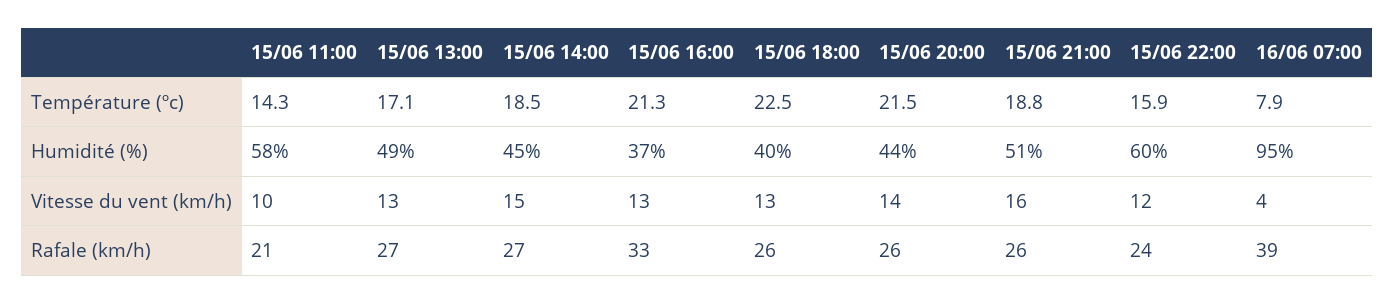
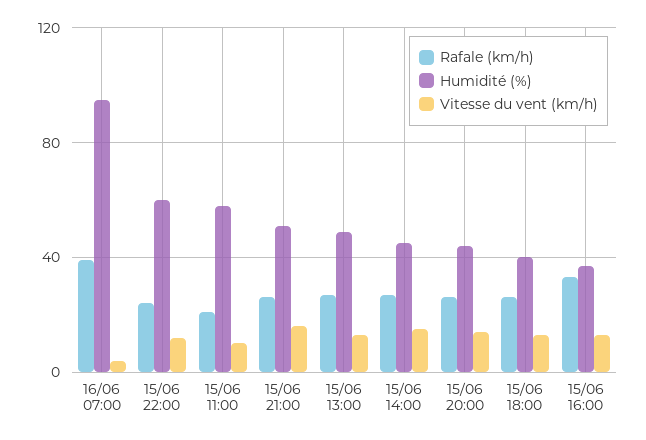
  {
-   "Température (ºc)": {
-     "15/06 11:00": 14.3,
-     "15/06 13:00": 17.1,
-     "15/06 14:00": 18.5,
-     "15/06 16:00": 21.3,
-     "15/06 18:00": 22.5,
-     "15/06 20:00": 21.5,
-     "15/06 21:00": 18.8,
-     "15/06 22:00": 15.9,
-     "16/06 07:00": 7.9
-   },
    "Humidité (%)": {
      "15/06 11:00": 58,
      "15/06 13:00": 49,
      "15/06 14:00": 45,
      "15/06 16:00": 37,
      "15/06 18:00": 40,
      "15/06 20:00": 44,
      "15/06 21:00": 51,
      "15/06 22:00": 60,
      "16/06 07:00": 95
    },
    "Vitesse du vent (km/h)": {
      "15/06 11:00": 10,
      "15/06 13:00": 13,
      "15/06 14:00": 15,
      "15/06 16:00": 13,
      "15/06 18:00": 13,
      "15/06 20:00": 14,
      "15/06 21:00": 16,
      "15/06 22:00": 12,
      "16/06 07:00": 4
    },
    "Rafale (km/h)": {
      "15/06 11:00": 21,
      "15/06 13:00": 27,
      "15/06 14:00": 27,
      "15/06 16:00": 33,
      "15/06 18:00": 26,
      "15/06 20:00": 26,
      "15/06 21:00": 26,
      "15/06 22:00": 24,
      "16/06 07:00": 39
    }
  }

